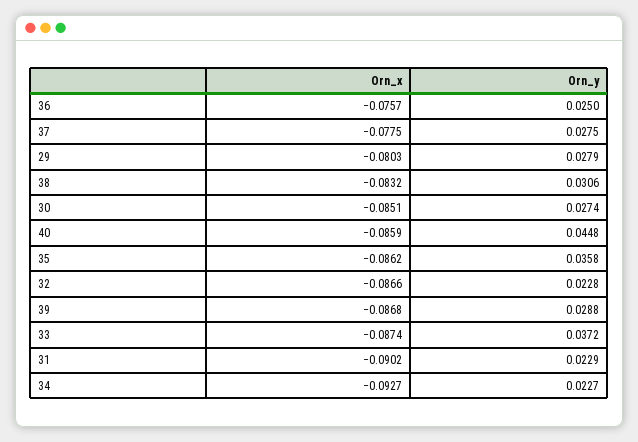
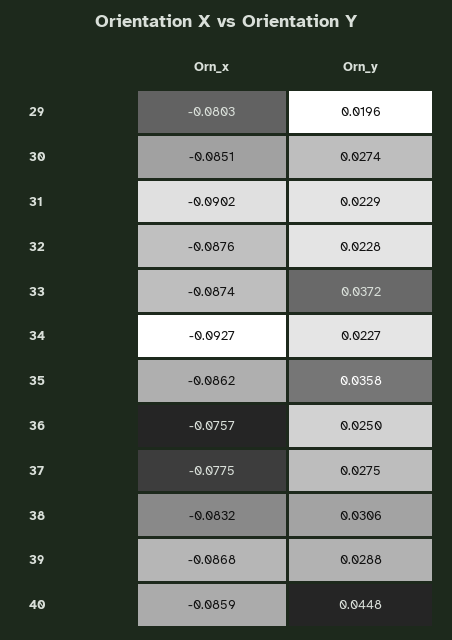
  {
    "Orn_x": {
      "36": -0.0757,
      "37": -0.0775,
      "29": -0.0803,
      "38": -0.0832,
      "30": -0.0851,
      "40": -0.0859,
      "35": -0.0862,
-     "32": -0.0866,
+     "32": -0.0876,
      "39": -0.0868,
      "33": -0.0874,
      "31": -0.0902,
      "34": -0.0927
    },
    "Orn_y": {
      "36": 0.025,
      "37": 0.0275,
-     "29": 0.0279,
+     "29": 0.0196,
      "38": 0.0306,
      "30": 0.0274,
      "40": 0.0448,
      "35": 0.0358,
      "32": 0.0228,
      "39": 0.0288,
      "33": 0.0372,
      "31": 0.0229,
      "34": 0.0227
    }
  }

